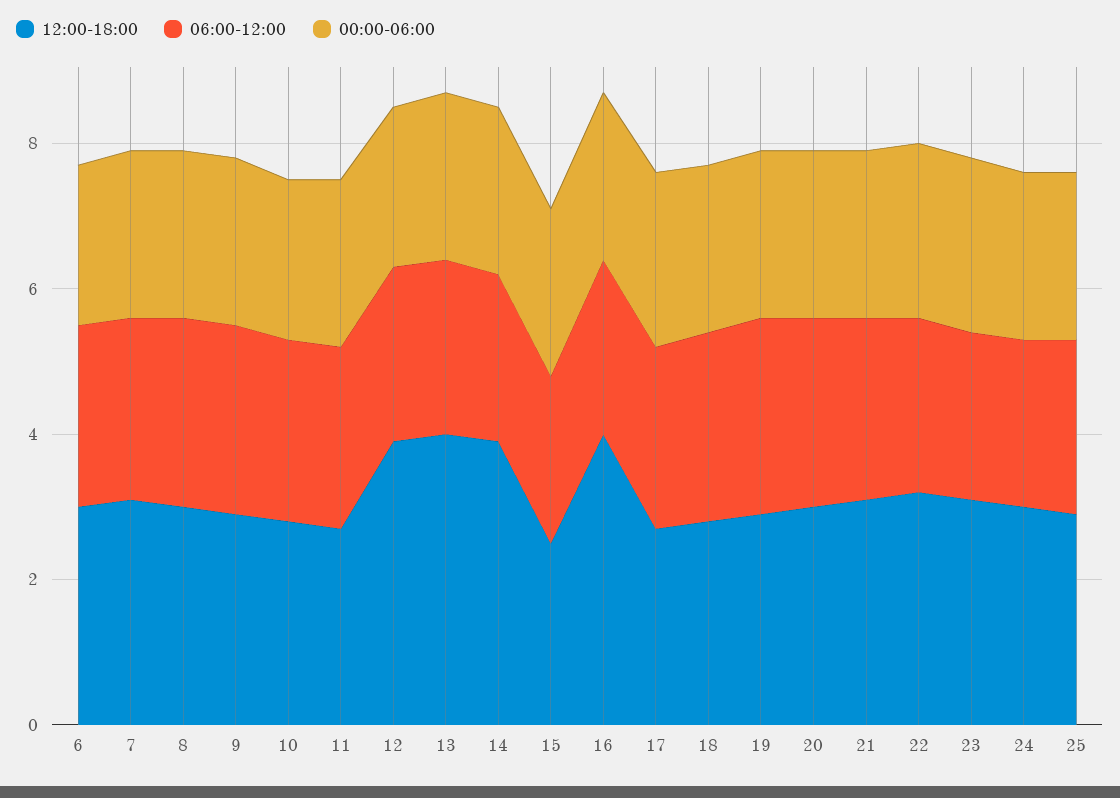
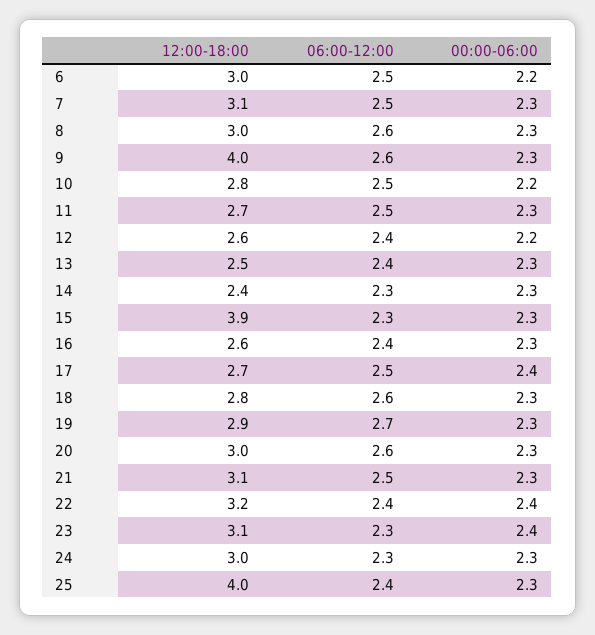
  {
    "12:00-18:00": {
      "6": 3,
      "7": 3.1,
      "8": 3,
-     "9": 3,
+     "9": 4,
      "10": 2.8,
      "11": 2.7,
-     "12": 4,
+     "12": 2.6,
-     "13": 4,
+     "13": 2.5,
-     "14": 4,
+     "14": 2.4,
-     "15": 2.5,
+     "15": 3.9,
-     "16": 4,
+     "16": 2.6,
      "17": 2.7,
      "18": 2.8,
      "19": 2.9,
      "20": 3,
      "21": 3.1,
      "22": 3.2,
      "23": 3.1,
      "24": 3,
-     "25": 3
+     "25": 4
    },
    "06:00-12:00": {
      "6": 2.5,
      "7": 2.5,
      "8": 2.6,
      "9": 2.6,
      "10": 2.5,
      "11": 2.5,
      "12": 2.4,
      "13": 2.4,
      "14": 2.3,
      "15": 2.3,
      "16": 2.4,
      "17": 2.5,
      "18": 2.6,
      "19": 2.7,
      "20": 2.6,
      "21": 2.5,
      "22": 2.4,
      "23": 2.3,
      "24": 2.3,
      "25": 2.4
    },
    "00:00-06:00": {
      "6": 2.2,
      "7": 2.3,
      "8": 2.3,
      "9": 2.3,
      "10": 2.2,
      "11": 2.3,
      "12": 2.2,
      "13": 2.3,
      "14": 2.3,
      "15": 2.3,
      "16": 2.3,
      "17": 2.4,
      "18": 2.3,
      "19": 2.3,
      "20": 2.3,
      "21": 2.3,
      "22": 2.4,
      "23": 2.4,
      "24": 2.3,
      "25": 2.3
    }
  }

